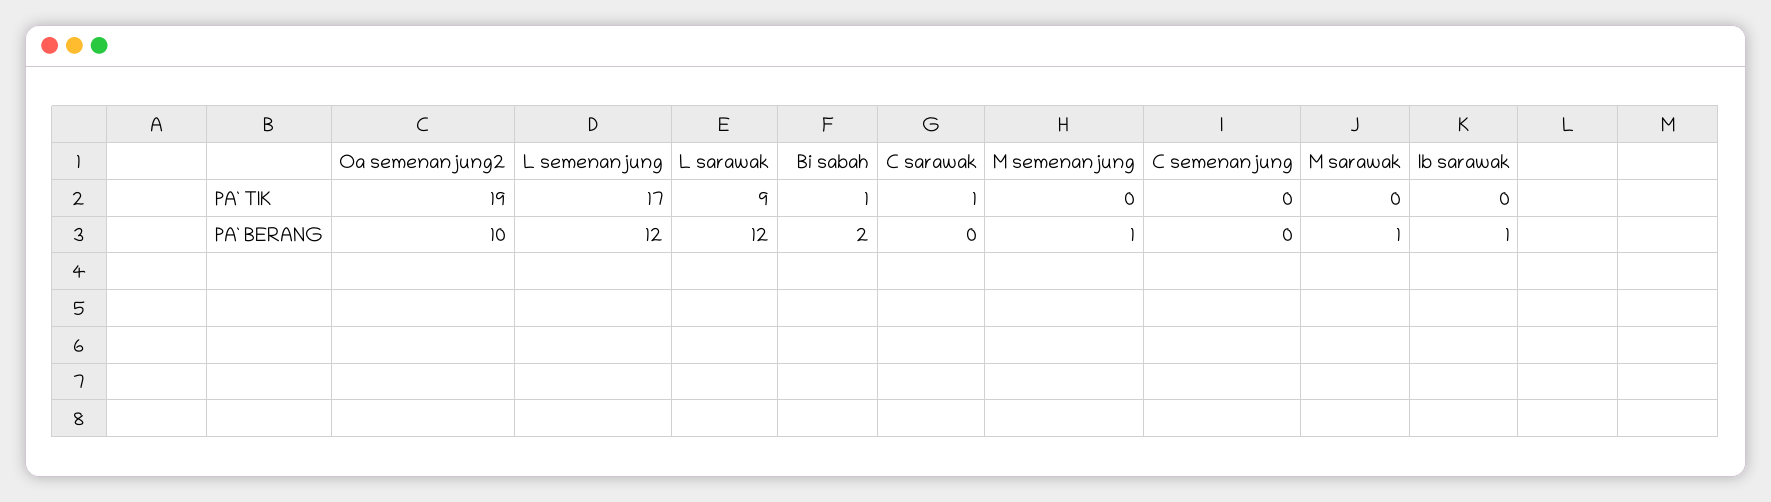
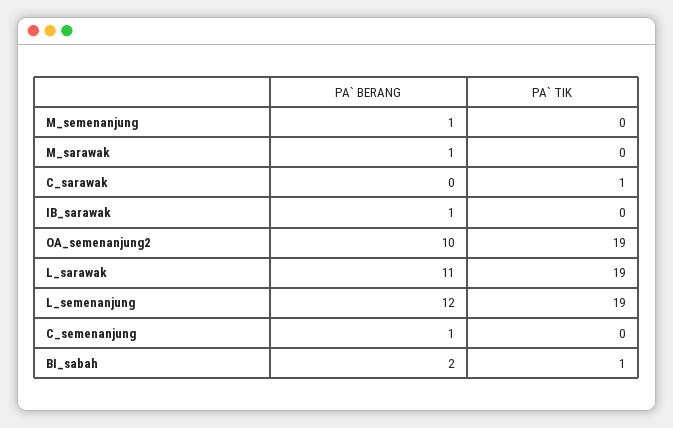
  {
    "Oa semenanjung2": {
      "PA` TIK": 19,
      "PA` BERANG": 10
    },
    "L semenanjung": {
-     "PA` TIK": 17,
+     "PA` TIK": 19,
      "PA` BERANG": 12
    },
    "L sarawak": {
-     "PA` TIK": 9,
+     "PA` TIK": 19,
-     "PA` BERANG": 12
+     "PA` BERANG": 11
    },
    "Bi sabah": {
      "PA` TIK": 1,
      "PA` BERANG": 2
    },
    "C sarawak": {
      "PA` TIK": 1,
      "PA` BERANG": 0
    },
    "M semenanjung": {
      "PA` TIK": 0,
      "PA` BERANG": 1
    },
    "C semenanjung": {
      "PA` TIK": 0,
-     "PA` BERANG": 0
+     "PA` BERANG": 1
    },
    "M sarawak": {
      "PA` TIK": 0,
      "PA` BERANG": 1
    },
    "Ib sarawak": {
      "PA` TIK": 0,
      "PA` BERANG": 1
    }
  }

